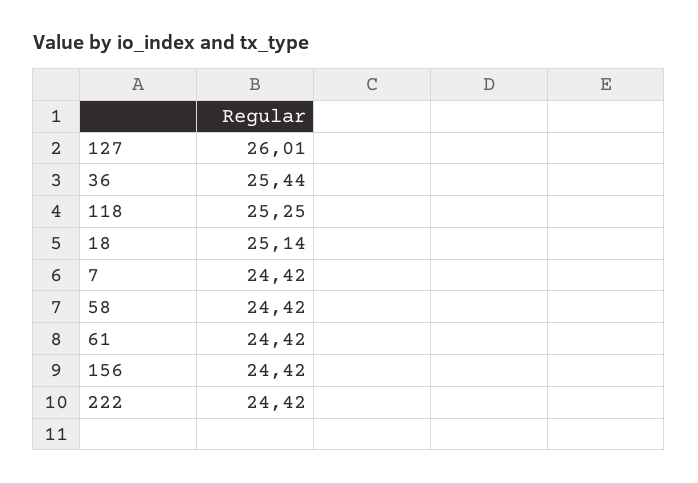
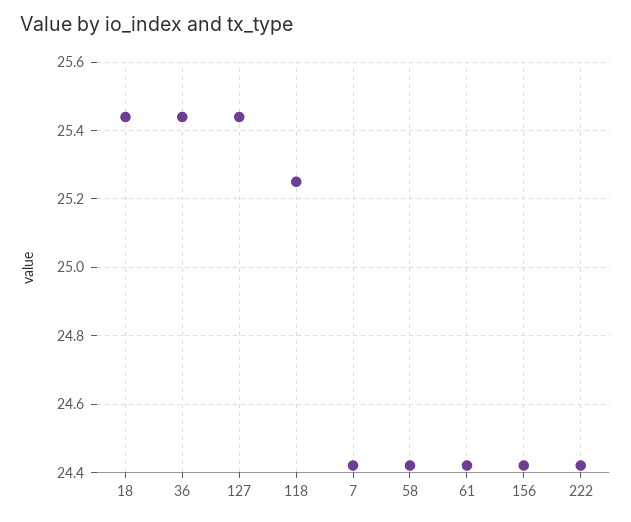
  {
-   "127": 26.01,
+   "127": 25.45,
    "36": 25.44,
    "118": 25.25,
-   "18": 25.14,
+   "18": 25.45,
    "7": 24.42,
    "58": 24.42,
    "61": 24.42,
    "156": 24.42,
    "222": 24.42
  }

